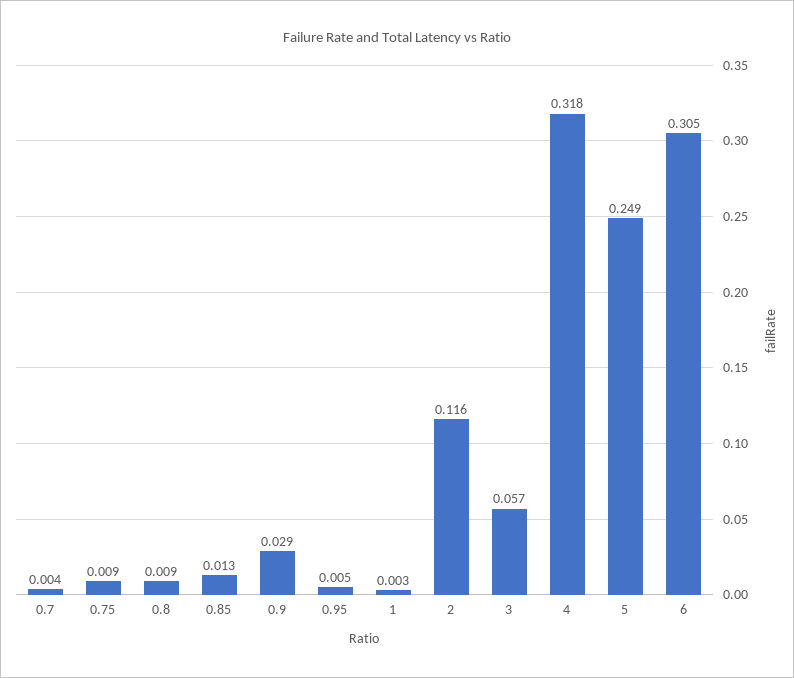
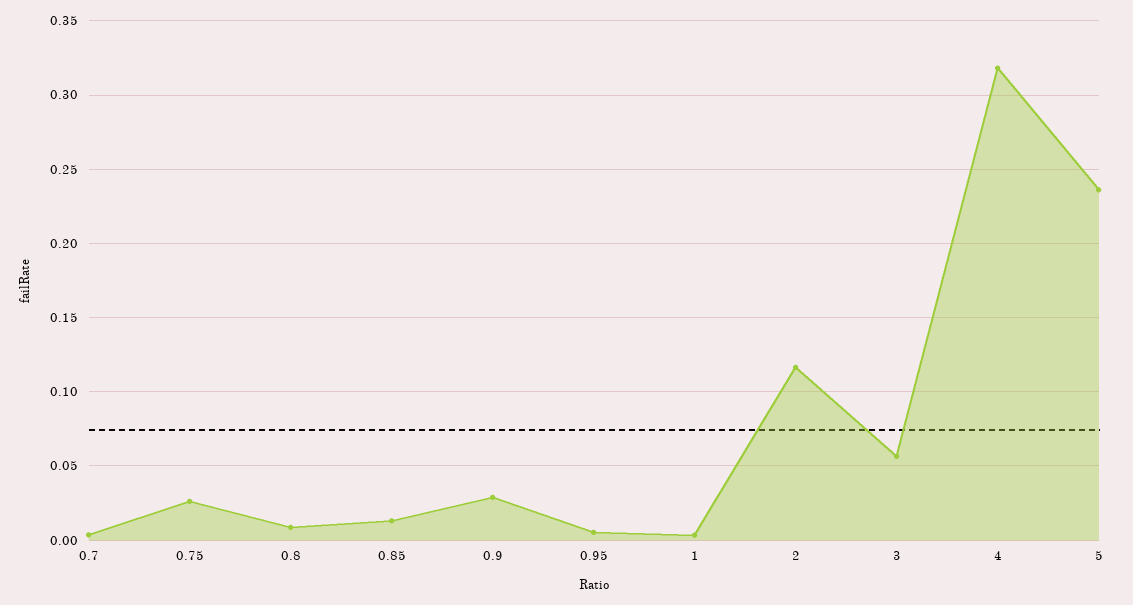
  {
    "0.7": 0.004,
-   "0.75": 0.009,
+   "0.75": 0.025,
    "0.8": 0.009,
    "0.85": 0.013,
    "0.9": 0.029,
    "0.95": 0.005,
    "1": 0.003,
    "2": 0.116,
    "3": 0.057,
    "4": 0.318,
-   "5": 0.249,
+   "5": 0.235
-   "6": 0.305
  }

